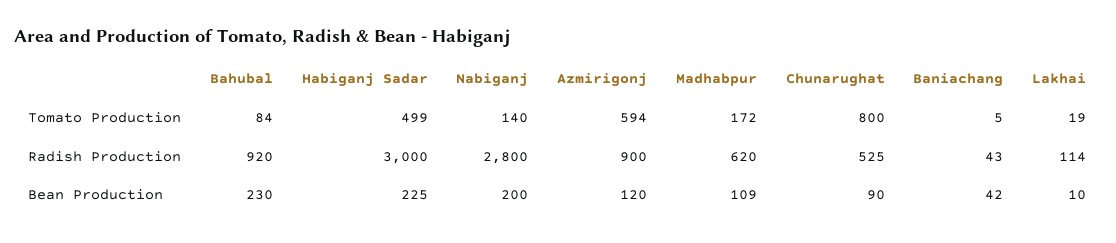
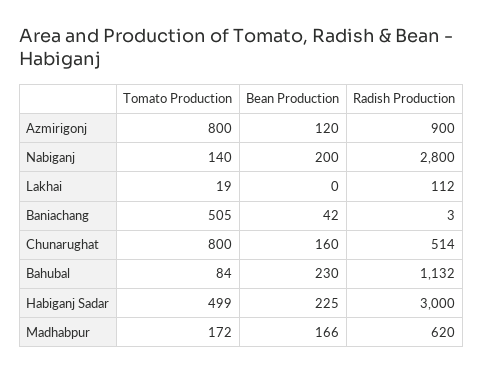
  {
    "Bahubal": {
      "Tomato Production": 84,
-     "Radish Production": 920,
+     "Radish Production": 1132,
      "Bean Production": 230
    },
    "Habiganj Sadar": {
      "Tomato Production": 499,
      "Radish Production": 3000,
      "Bean Production": 225
    },
    "Nabiganj": {
      "Tomato Production": 140,
      "Radish Production": 2800,
      "Bean Production": 200
    },
    "Azmirigonj": {
-     "Tomato Production": 594,
+     "Tomato Production": 800,
      "Radish Production": 900,
      "Bean Production": 120
    },
    "Madhabpur": {
      "Tomato Production": 172,
      "Radish Production": 620,
-     "Bean Production": 109
+     "Bean Production": 166
    },
    "Chunarughat": {
      "Tomato Production": 800,
-     "Radish Production": 525,
+     "Radish Production": 514,
-     "Bean Production": 90
+     "Bean Production": 160
    },
    "Baniachang": {
-     "Tomato Production": 5,
+     "Tomato Production": 505,
-     "Radish Production": 43,
+     "Radish Production": 3,
      "Bean Production": 42
    },
    "Lakhai": {
      "Tomato Production": 19,
-     "Radish Production": 114,
+     "Radish Production": 112,
-     "Bean Production": 10
+     "Bean Production": 0
    }
  }

